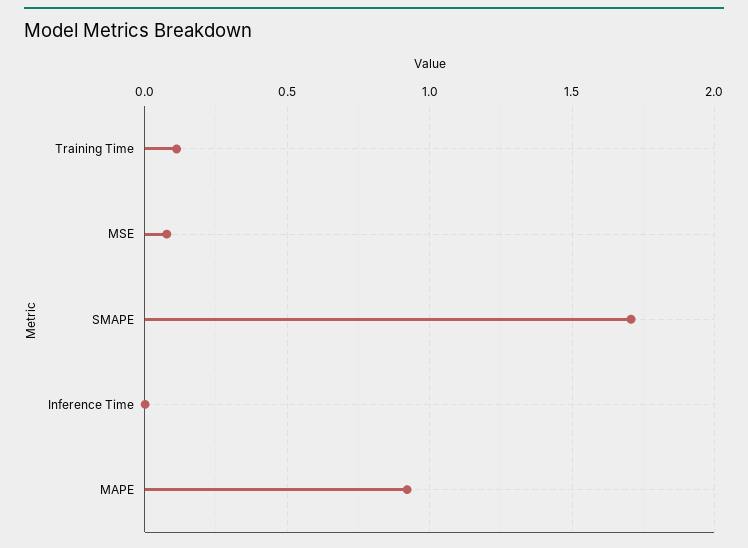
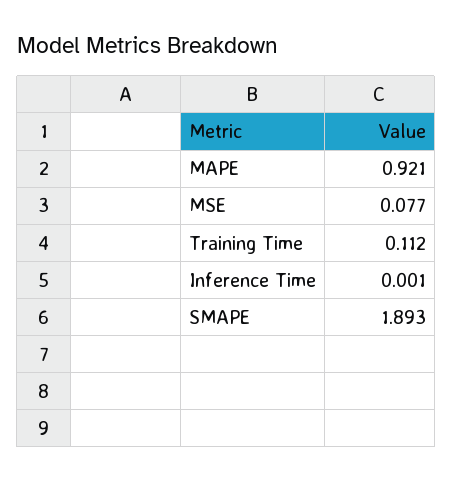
  {
    "Training Time": 0.112,
    "MSE": 0.077,
-   "SMAPE": 1.7,
+   "SMAPE": 1.893,
    "Inference Time": 0.001,
    "MAPE": 0.921
  }

